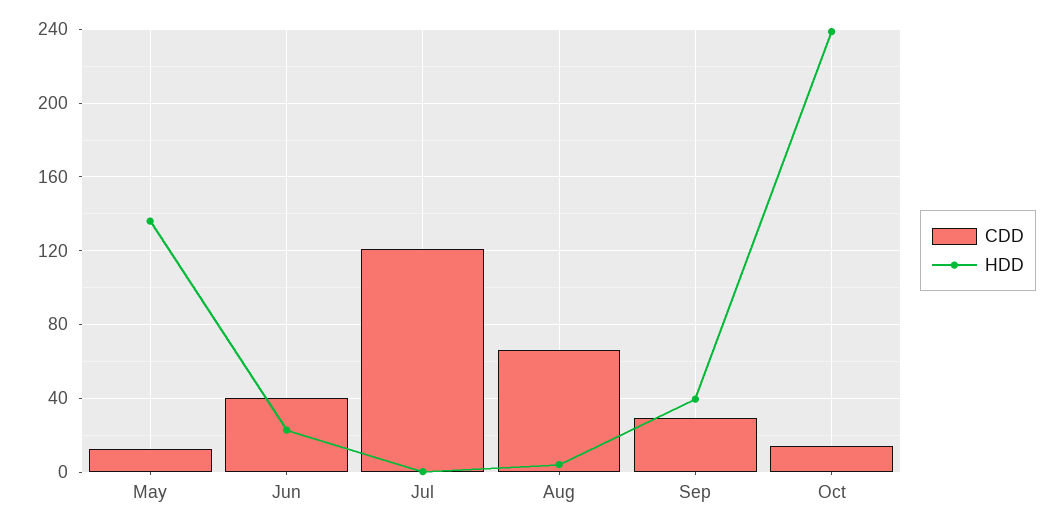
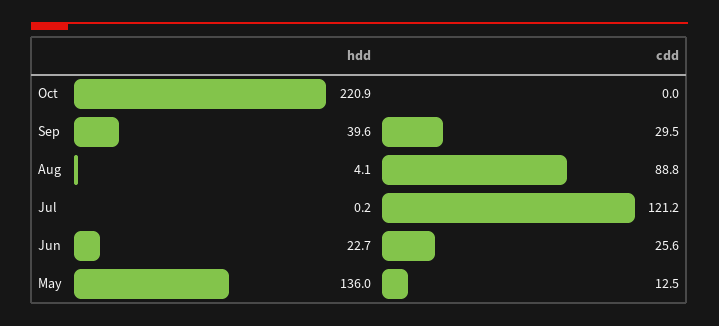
  {
    "CDD": {
      "May": 12.5,
-     "Jun": 40,
+     "Jun": 25.6,
      "Jul": 121.2,
-     "Aug": 65,
+     "Aug": 88.8,
      "Sep": 29.5,
-     "Oct": 15
+     "Oct": 0
    },
    "HDD": {
      "May": 136,
      "Jun": 22.7,
      "Jul": 0.2,
      "Aug": 4.1,
      "Sep": 39.6,
-     "Oct": 240
+     "Oct": 220.9
    }
  }

